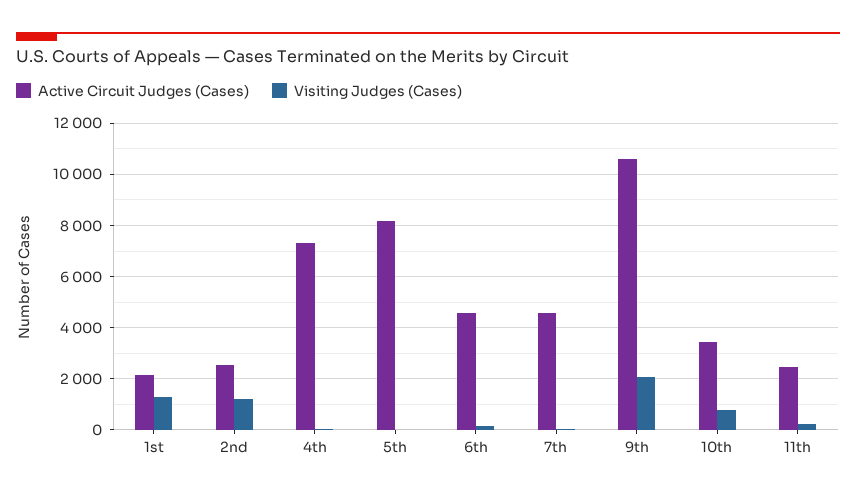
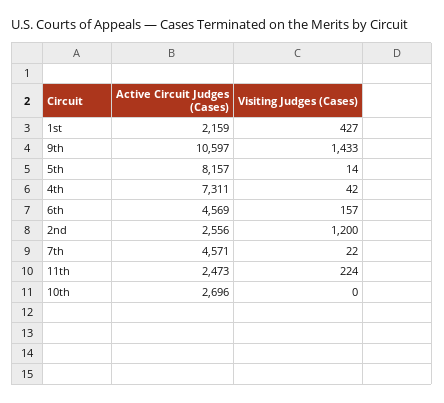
  {
    "Active Circuit Judges (Cases)": {
      "1st": 2159,
      "2nd": 2556,
      "4th": 7311,
      "5th": 8157,
      "6th": 4569,
      "7th": 4571,
      "9th": 10597,
-     "10th": 3500,
+     "10th": 2696,
      "11th": 2473
    },
    "Visiting Judges (Cases)": {
-     "1st": 1250,
+     "1st": 427,
      "2nd": 1200,
      "4th": 42,
      "5th": 14,
      "6th": 157,
      "7th": 22,
-     "9th": 2000,
+     "9th": 1433,
-     "10th": 750,
+     "10th": 0,
      "11th": 224
    }
  }

